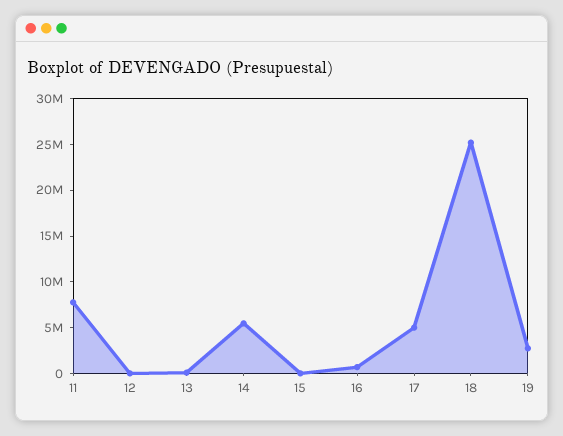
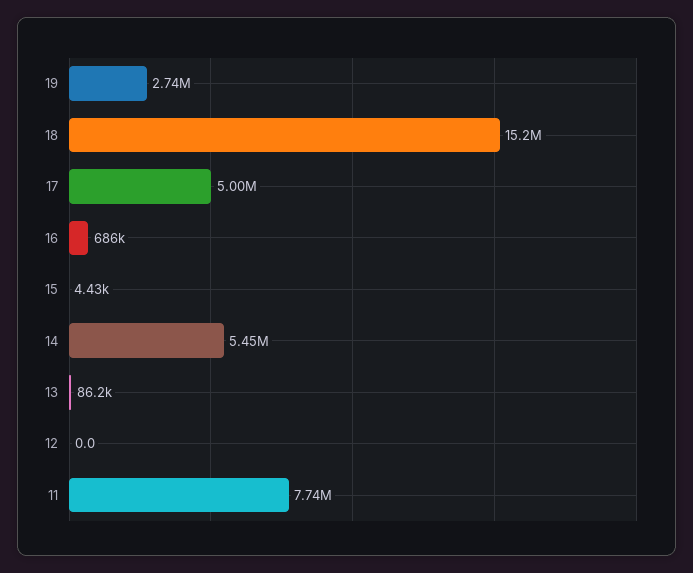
  {
    "11": 7740000,
    "12": 0,
    "13": 86200,
    "14": 5450000,
    "15": 4430,
    "16": 686000,
    "17": 5000000,
-   "18": 25000000,
+   "18": 15200000,
    "19": 2740000
  }

